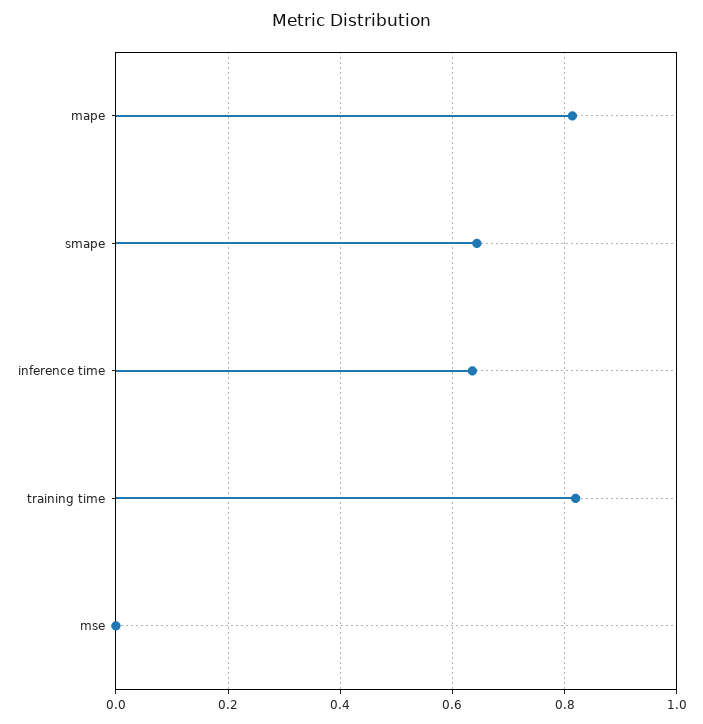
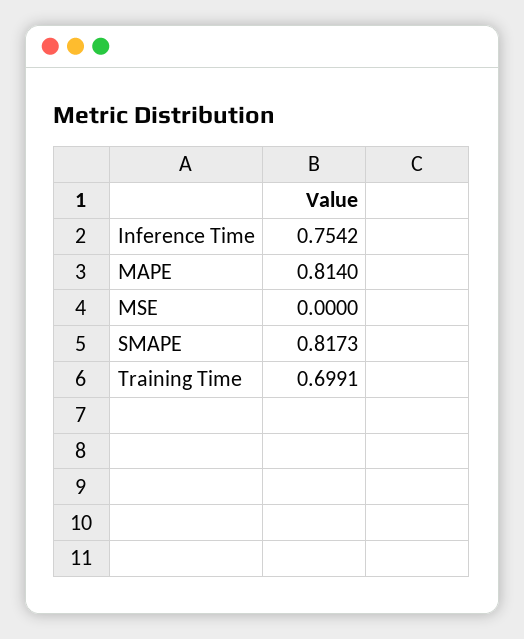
  {
    "mape": 0.814,
-   "smape": 0.64,
+   "smape": 0.8173,
-   "inference time": 0.64,
+   "inference time": 0.7542,
-   "training time": 0.82,
+   "training time": 0.6991,
    "mse": 0
  }

